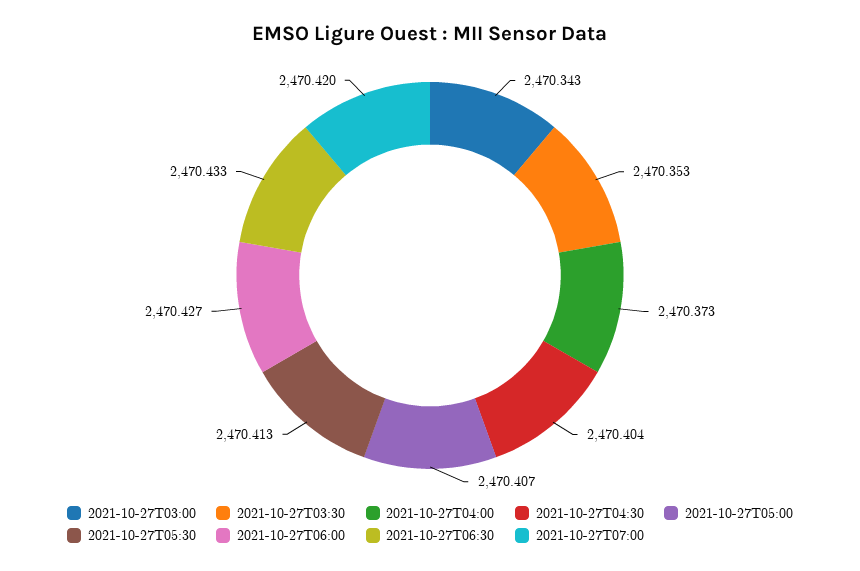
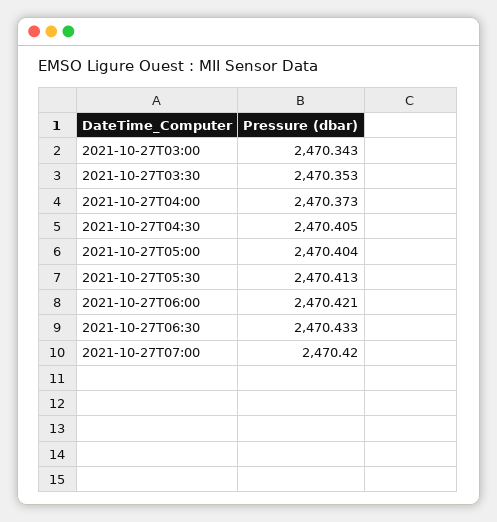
  {
    "2021-10-27T03:00": 2470.343,
    "2021-10-27T03:30": 2470.353,
    "2021-10-27T04:00": 2470.373,
-   "2021-10-27T04:30": 2470.404,
+   "2021-10-27T04:30": 2470.405,
-   "2021-10-27T05:00": 2470.407,
+   "2021-10-27T05:00": 2470.404,
    "2021-10-27T05:30": 2470.413,
-   "2021-10-27T06:00": 2470.427,
+   "2021-10-27T06:00": 2470.421,
    "2021-10-27T06:30": 2470.433,
    "2021-10-27T07:00": 2470.42
  }

